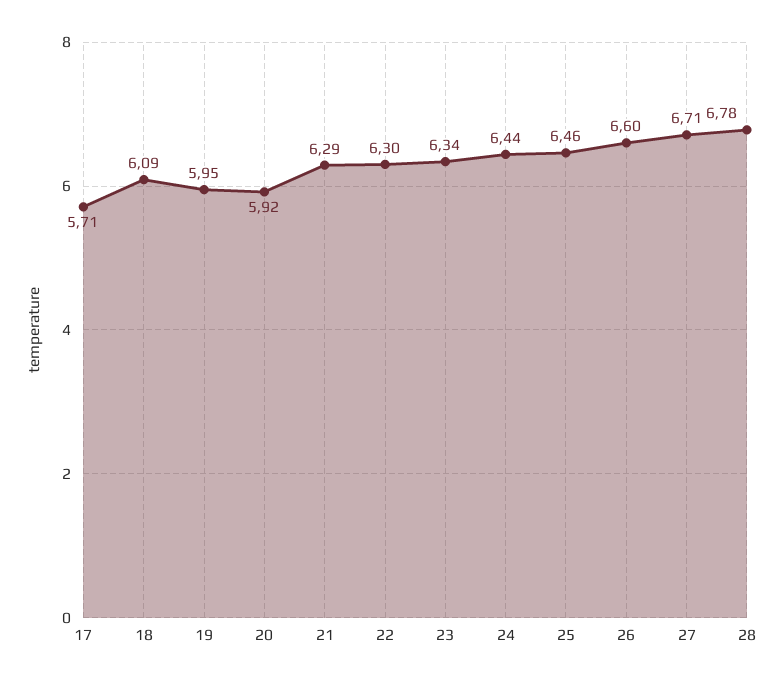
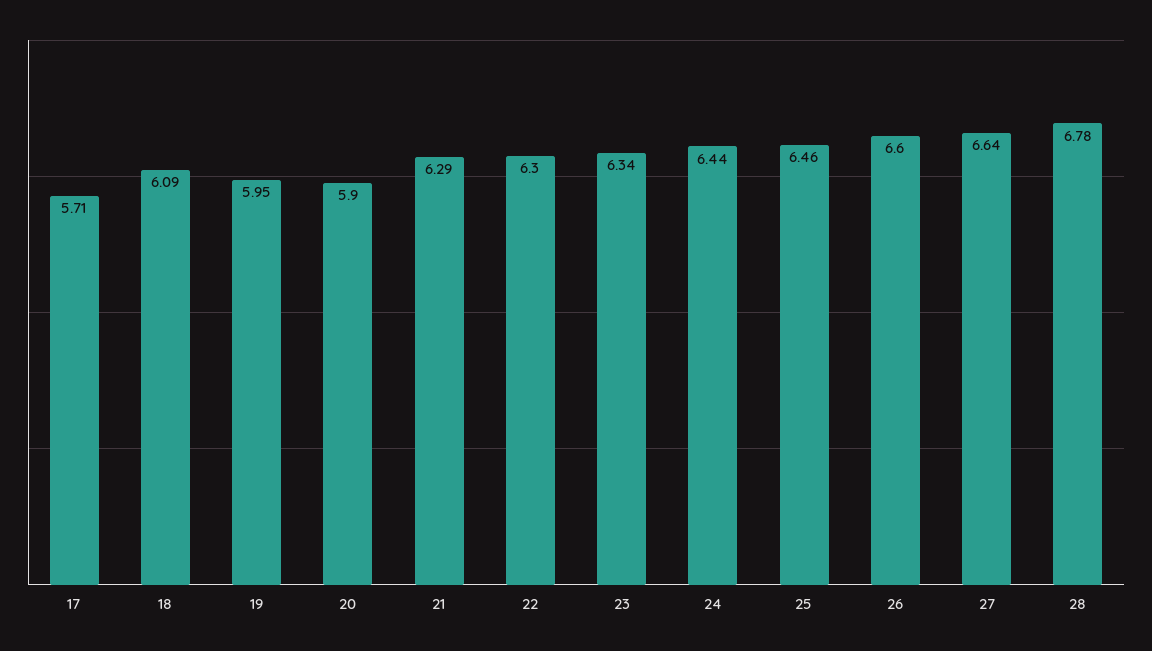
  {
    "17": 5.71,
    "18": 6.09,
    "19": 5.95,
-   "20": 5.92,
+   "20": 5.9,
    "21": 6.29,
    "22": 6.3,
    "23": 6.34,
    "24": 6.44,
    "25": 6.46,
    "26": 6.6,
-   "27": 6.71,
+   "27": 6.64,
    "28": 6.78
  }

